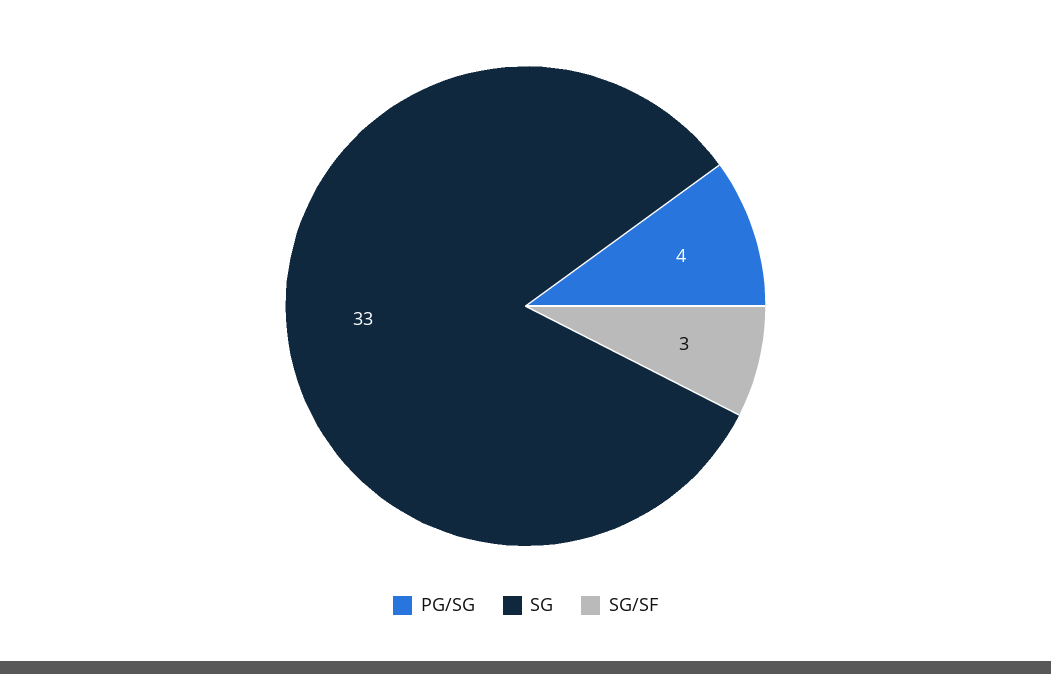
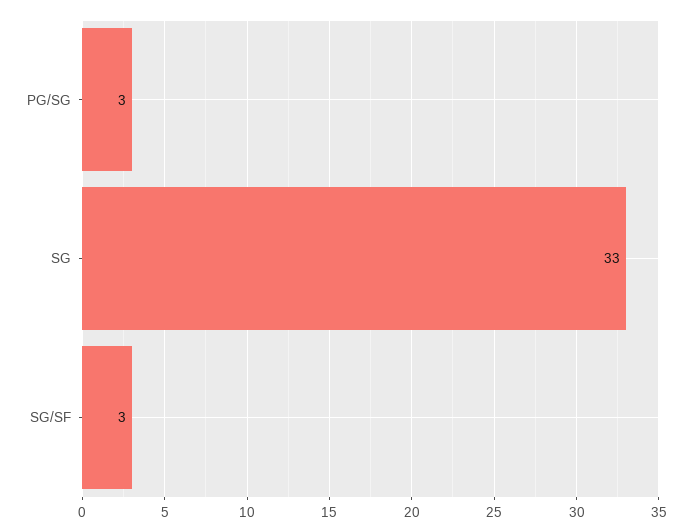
  {
-   "PG/SG": 4,
+   "PG/SG": 3,
    "SG": 33,
    "SG/SF": 3
  }

